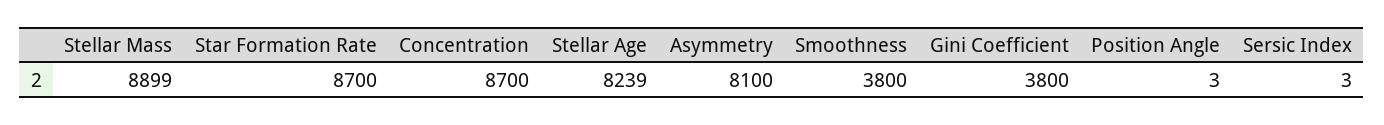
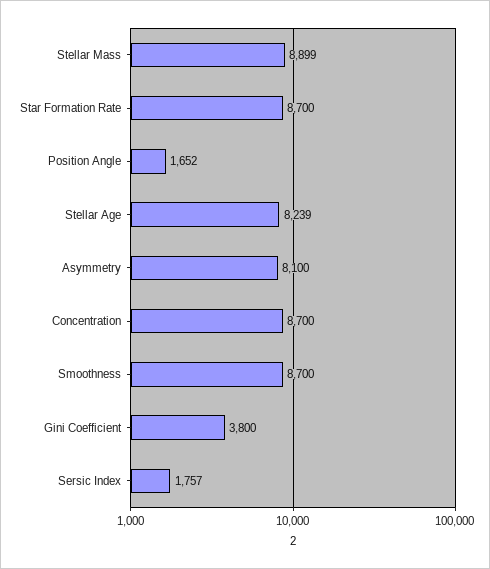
  {
    "Stellar Mass": 8899,
    "Star Formation Rate": 8700,
    "Concentration": 8700,
    "Stellar Age": 8239,
    "Asymmetry": 8100,
-   "Smoothness": 3800,
+   "Smoothness": 8700,
    "Gini Coefficient": 3800,
-   "Position Angle": 3,
+   "Position Angle": 1652,
-   "Sersic Index": 3
+   "Sersic Index": 1757
  }

